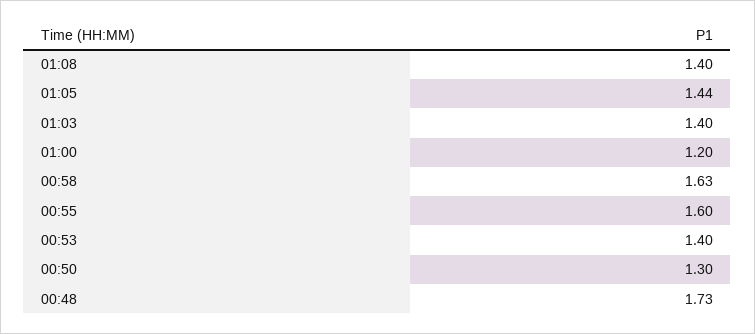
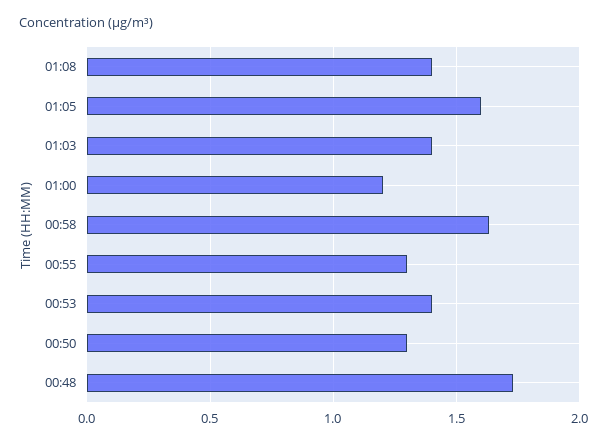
  {
    "01:08": 1.4,
-   "01:05": 1.44,
+   "01:05": 1.6,
    "01:03": 1.4,
    "01:00": 1.2,
    "00:58": 1.63,
-   "00:55": 1.6,
+   "00:55": 1.3,
    "00:53": 1.4,
    "00:50": 1.3,
    "00:48": 1.73
  }

